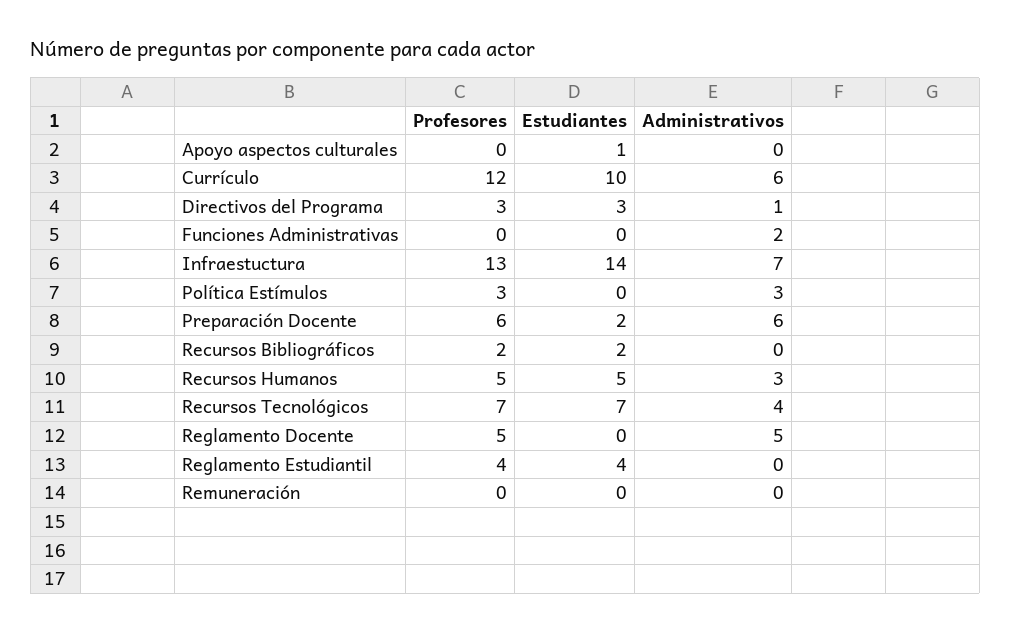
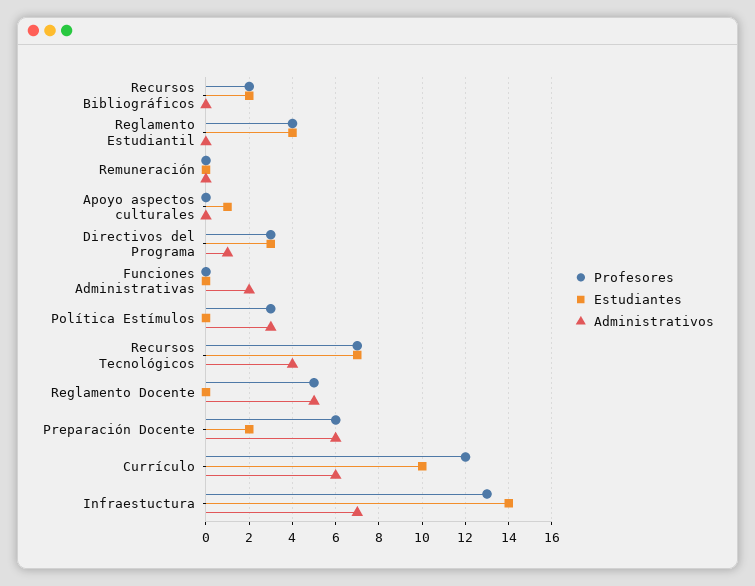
  {
    "Profesores": {
      "Apoyo aspectos culturales": 0,
      "Currículo": 12,
      "Directivos del Programa": 3,
      "Funciones Administrativas": 0,
      "Infraestuctura": 13,
      "Política Estímulos": 3,
      "Preparación Docente": 6,
      "Recursos Bibliográficos": 2,
-     "Recursos Humanos": 5,
      "Recursos Tecnológicos": 7,
      "Reglamento Docente": 5,
      "Reglamento Estudiantil": 4,
      "Remuneración": 0
    },
    "Estudiantes": {
      "Apoyo aspectos culturales": 1,
      "Currículo": 10,
      "Directivos del Programa": 3,
      "Funciones Administrativas": 0,
      "Infraestuctura": 14,
      "Política Estímulos": 0,
      "Preparación Docente": 2,
      "Recursos Bibliográficos": 2,
-     "Recursos Humanos": 5,
      "Recursos Tecnológicos": 7,
      "Reglamento Docente": 0,
      "Reglamento Estudiantil": 4,
      "Remuneración": 0
    },
    "Administrativos": {
      "Apoyo aspectos culturales": 0,
      "Currículo": 6,
      "Directivos del Programa": 1,
      "Funciones Administrativas": 2,
      "Infraestuctura": 7,
      "Política Estímulos": 3,
      "Preparación Docente": 6,
      "Recursos Bibliográficos": 0,
-     "Recursos Humanos": 3,
      "Recursos Tecnológicos": 4,
      "Reglamento Docente": 5,
      "Reglamento Estudiantil": 0,
      "Remuneración": 0
    }
  }

